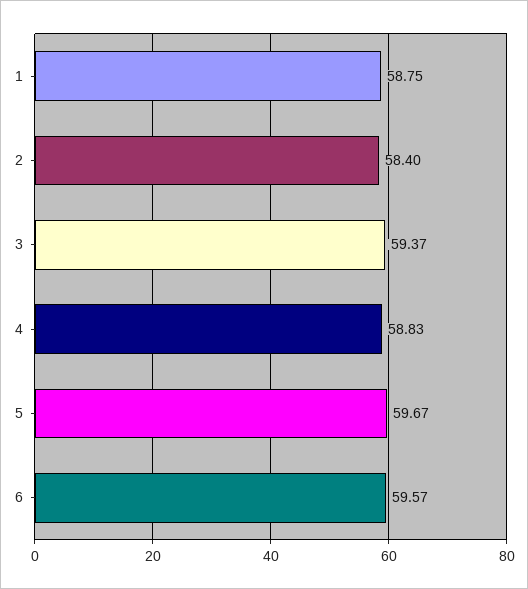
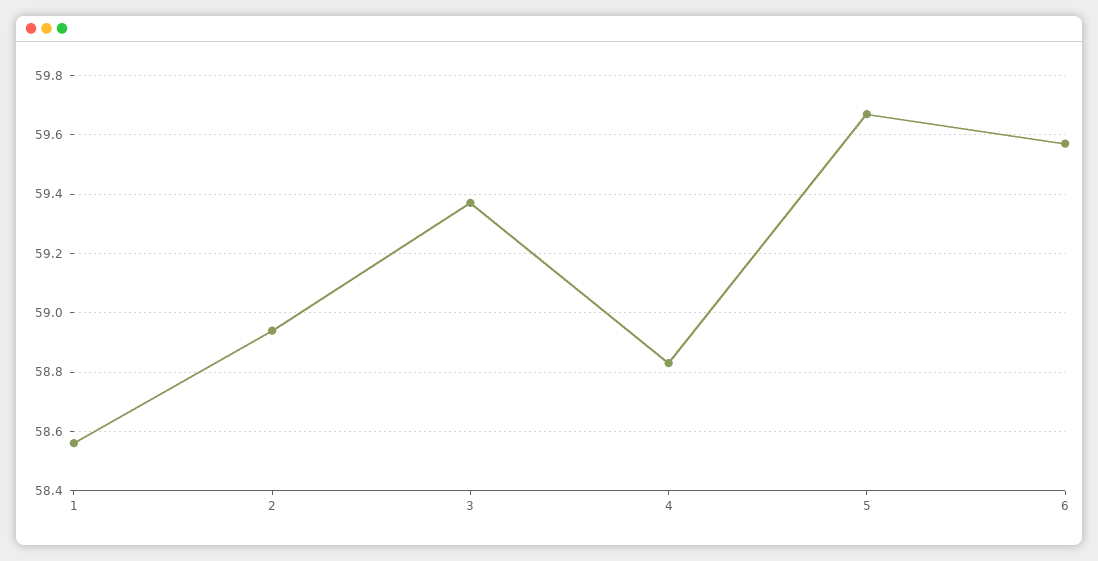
  {
-   "1": 58.75,
+   "1": 58.55,
-   "2": 58.4,
+   "2": 58.95,
    "3": 59.37,
    "4": 58.83,
    "5": 59.67,
    "6": 59.57
  }

